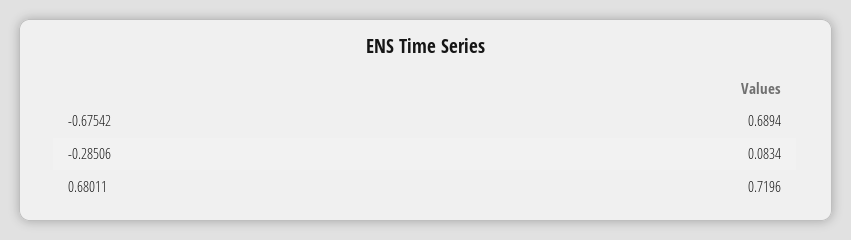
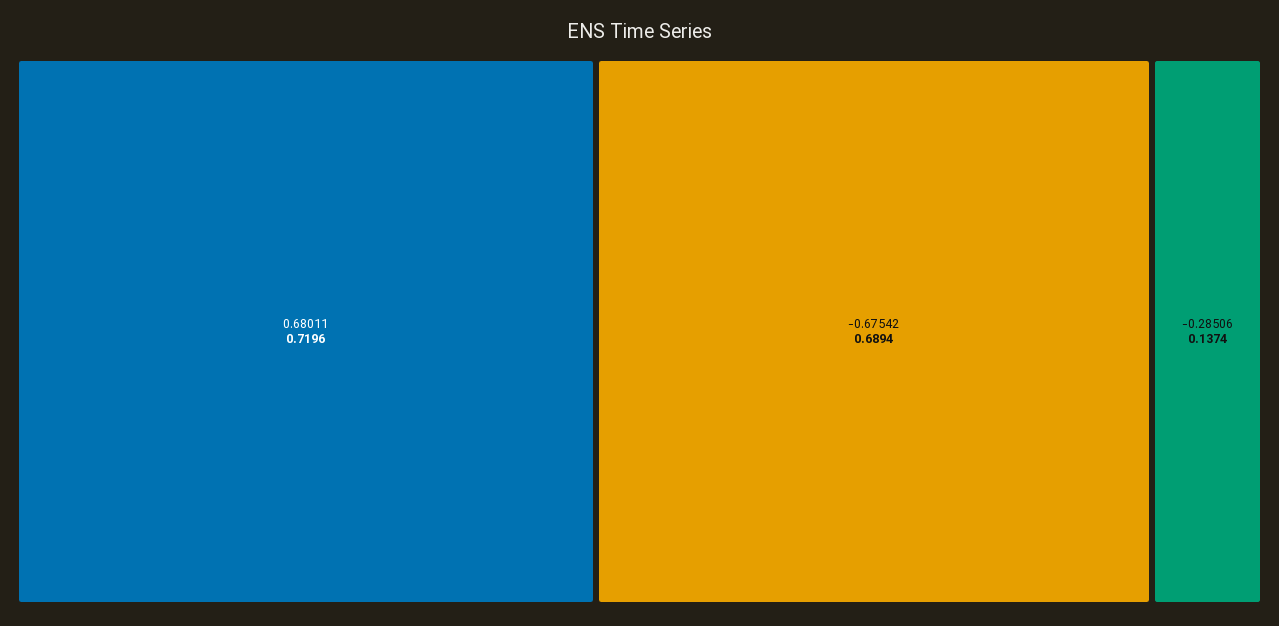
  {
    "-0.67542": 0.6894,
-   "-0.28506": 0.0834,
+   "-0.28506": 0.1374,
    "0.68011": 0.7196
  }

